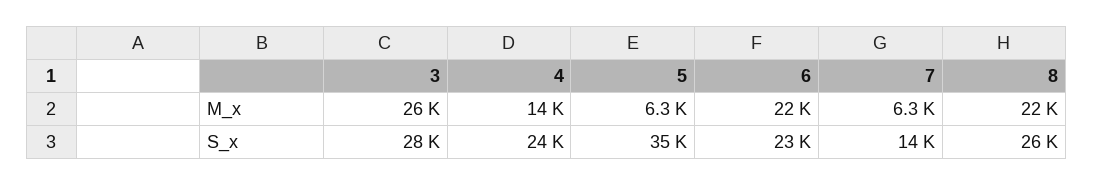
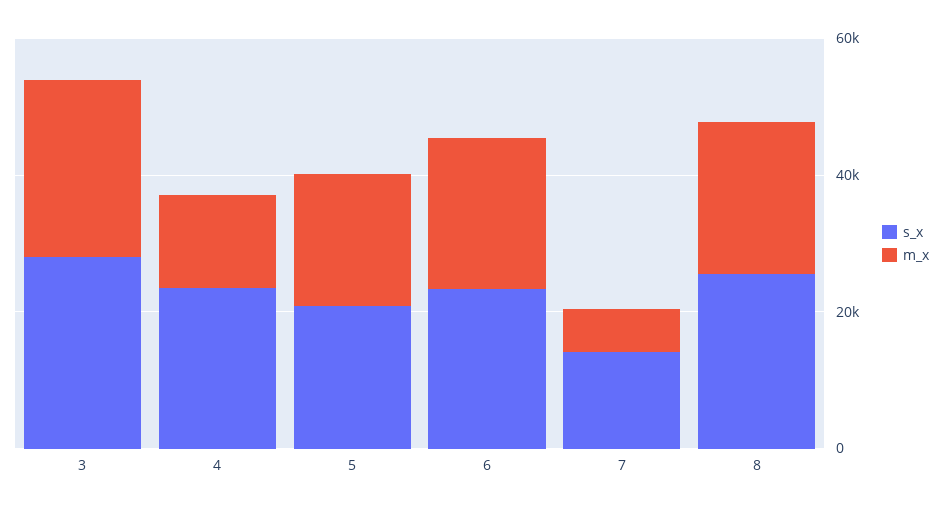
  {
    "M_x": {
      "3": 26000,
      "4": 14000,
-     "5": 6300,
+     "5": 20000,
      "6": 22000,
      "7": 6300,
      "8": 22000
    },
    "S_x": {
      "3": 28000,
      "4": 24000,
-     "5": 35000,
+     "5": 20000,
      "6": 23000,
      "7": 14000,
      "8": 26000
    }
  }

